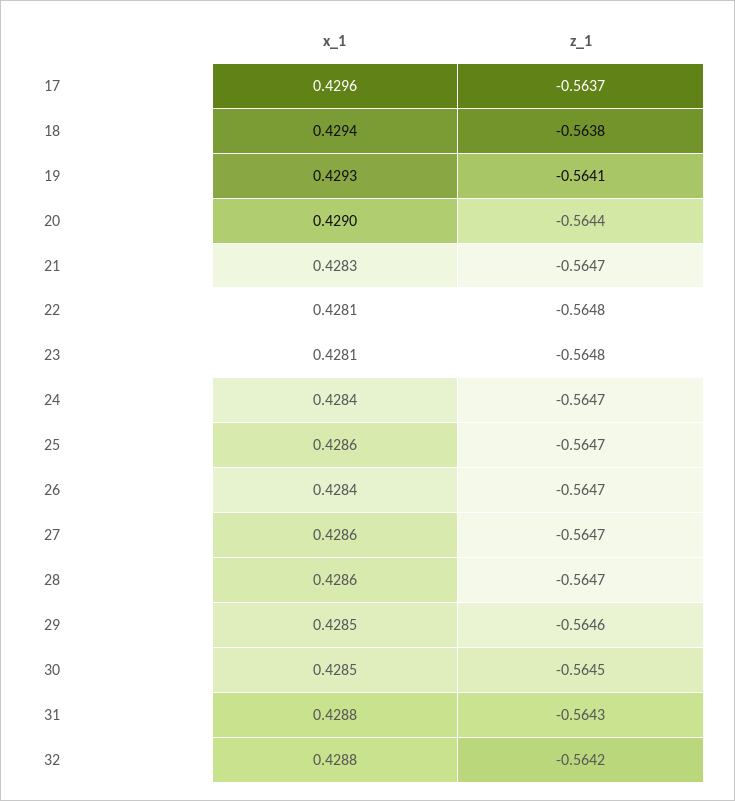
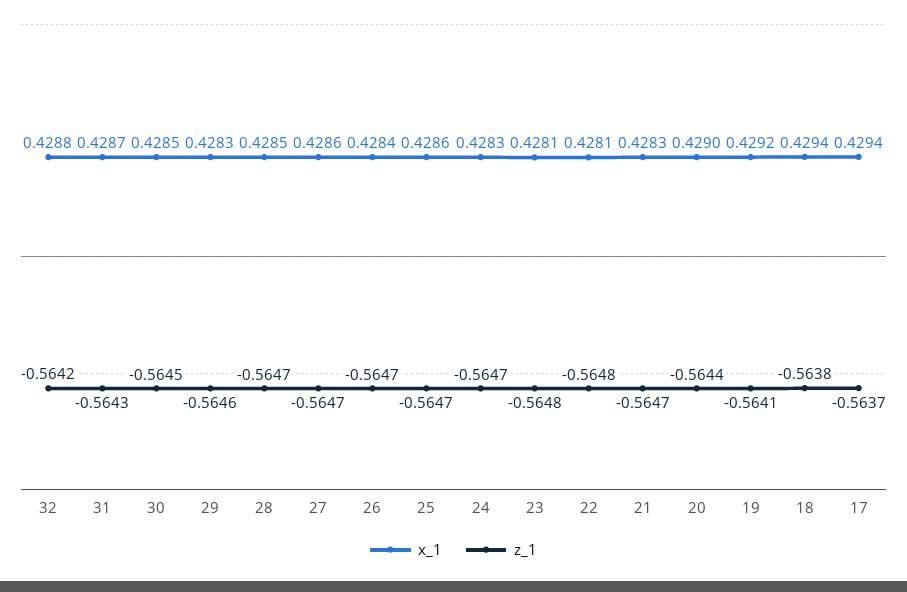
  {
    "x_1": {
-     "17": 0.4296,
+     "17": 0.4294,
      "18": 0.4294,
-     "19": 0.4293,
+     "19": 0.4292,
      "20": 0.429,
      "21": 0.4283,
      "22": 0.4281,
      "23": 0.4281,
-     "24": 0.4284,
+     "24": 0.4283,
      "25": 0.4286,
      "26": 0.4284,
      "27": 0.4286,
-     "28": 0.4286,
+     "28": 0.4285,
-     "29": 0.4285,
+     "29": 0.4283,
      "30": 0.4285,
-     "31": 0.4288,
+     "31": 0.4287,
      "32": 0.4288
    },
    "z_1": {
      "17": -0.5637,
      "18": -0.5638,
      "19": -0.5641,
      "20": -0.5644,
      "21": -0.5647,
      "22": -0.5648,
      "23": -0.5648,
      "24": -0.5647,
      "25": -0.5647,
      "26": -0.5647,
      "27": -0.5647,
      "28": -0.5647,
      "29": -0.5646,
      "30": -0.5645,
      "31": -0.5643,
      "32": -0.5642
    }
  }

